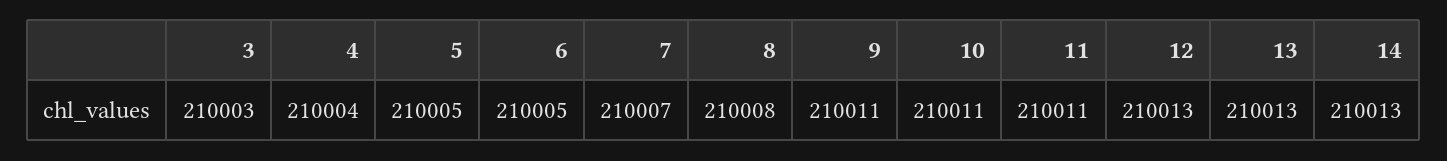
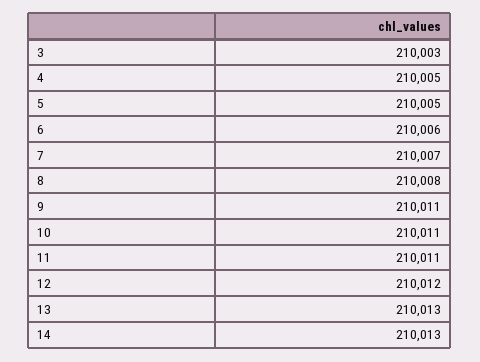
  {
    "3": 210003,
-   "4": 210004,
+   "4": 210005,
    "5": 210005,
-   "6": 210005,
+   "6": 210006,
    "7": 210007,
    "8": 210008,
    "9": 210011,
    "10": 210011,
    "11": 210011,
-   "12": 210013,
+   "12": 210012,
    "13": 210013,
    "14": 210013
  }

